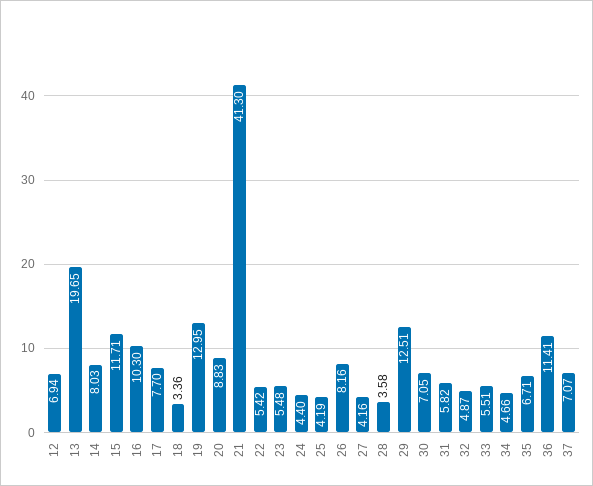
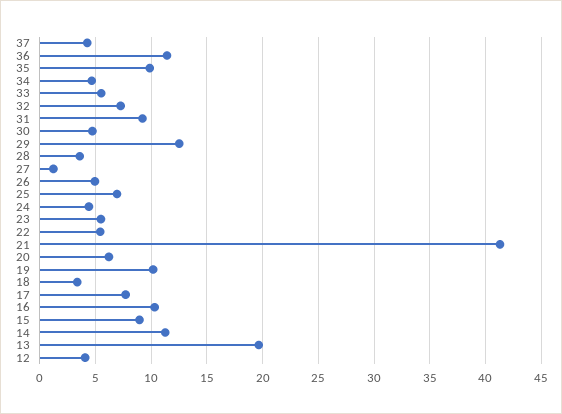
  {
-   "12": 6.94,
+   "12": 4,
    "13": 19.65,
-   "14": 8.03,
+   "14": 11,
-   "15": 11.71,
+   "15": 9,
    "16": 10.3,
    "17": 7.7,
    "18": 3.36,
-   "19": 12.95,
+   "19": 10,
-   "20": 8.83,
+   "20": 6,
    "21": 41.3,
    "22": 5.42,
    "23": 5.48,
    "24": 4.4,
-   "25": 4.19,
+   "25": 7,
-   "26": 8.16,
+   "26": 5,
-   "27": 4.16,
+   "27": 1,
    "28": 3.58,
    "29": 12.51,
-   "30": 7.05,
+   "30": 5,
-   "31": 5.82,
+   "31": 9,
-   "32": 4.87,
+   "32": 7,
    "33": 5.51,
    "34": 4.66,
-   "35": 6.71,
+   "35": 10,
    "36": 11.41,
-   "37": 7.07
+   "37": 4
  }

